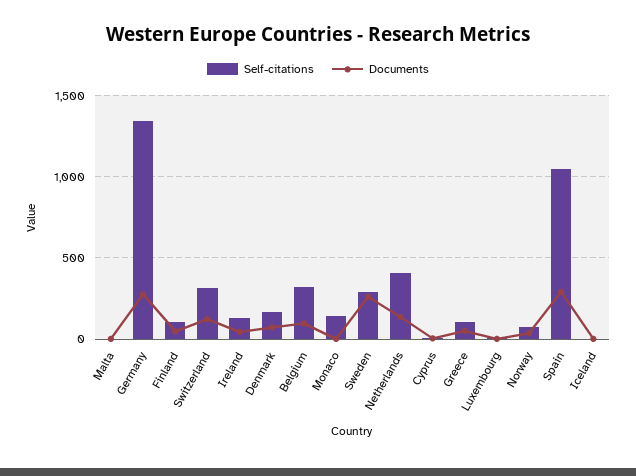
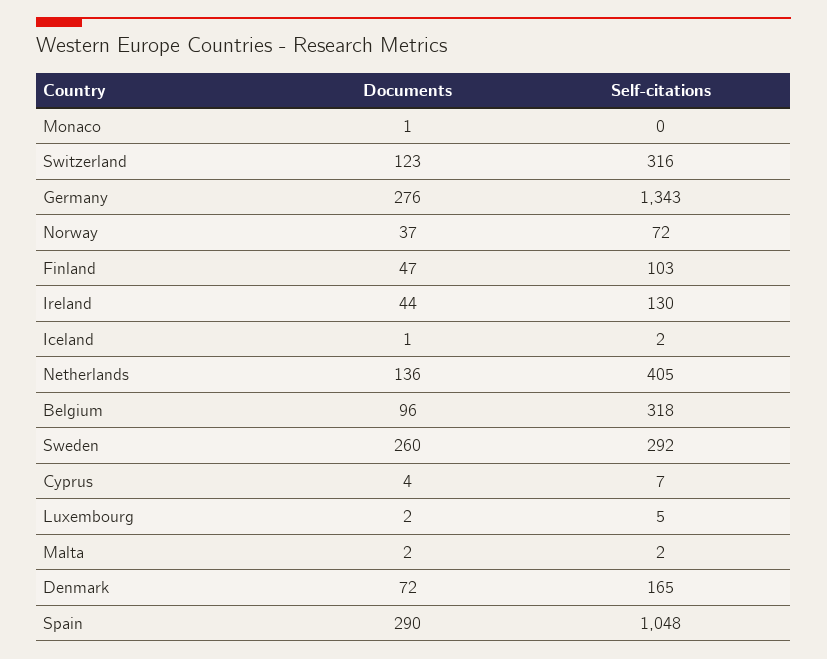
  {
    "Self-citations": {
      "Malta": 2,
      "Germany": 1343,
      "Finland": 103,
      "Switzerland": 316,
      "Ireland": 130,
      "Denmark": 165,
      "Belgium": 318,
-     "Monaco": 150,
+     "Monaco": 0,
      "Sweden": 292,
      "Netherlands": 405,
      "Cyprus": 7,
-     "Greece": 100,
      "Luxembourg": 5,
      "Norway": 72,
      "Spain": 1048,
      "Iceland": 2
    },
    "Documents": {
      "Malta": 2,
      "Germany": 276,
      "Finland": 47,
      "Switzerland": 123,
      "Ireland": 44,
      "Denmark": 72,
      "Belgium": 96,
      "Monaco": 1,
      "Sweden": 260,
      "Netherlands": 136,
      "Cyprus": 4,
-     "Greece": 50,
      "Luxembourg": 2,
      "Norway": 37,
      "Spain": 290,
      "Iceland": 1
    }
  }

